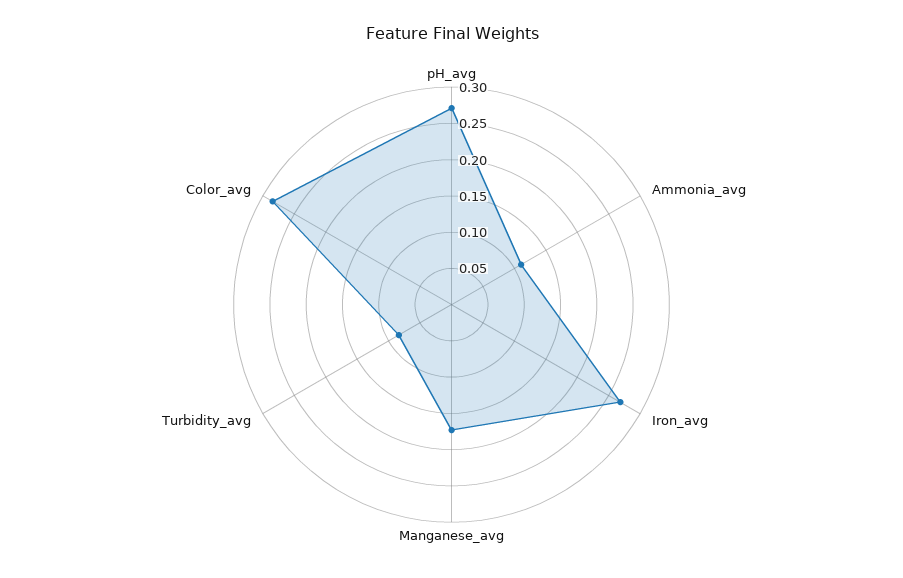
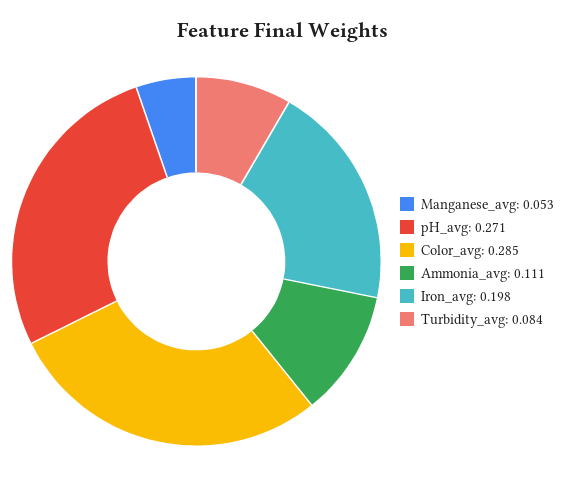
  {
    "pH_avg": 0.271,
    "Ammonia_avg": 0.111,
-   "Iron_avg": 0.275,
+   "Iron_avg": 0.198,
-   "Manganese_avg": 0.175,
+   "Manganese_avg": 0.053,
    "Turbidity_avg": 0.084,
    "Color_avg": 0.285
  }

